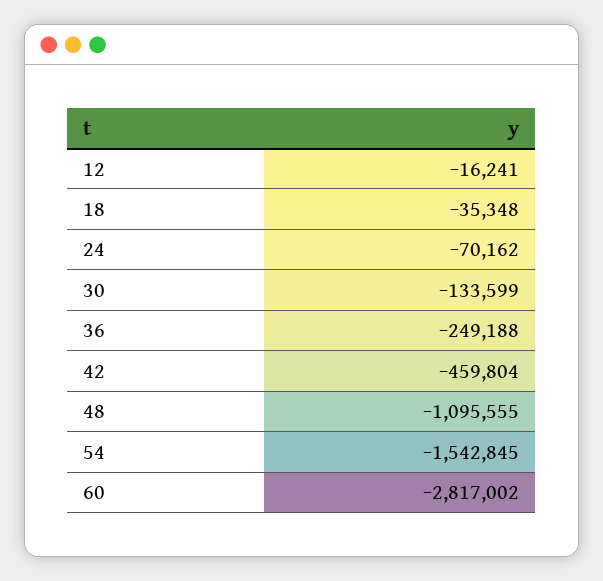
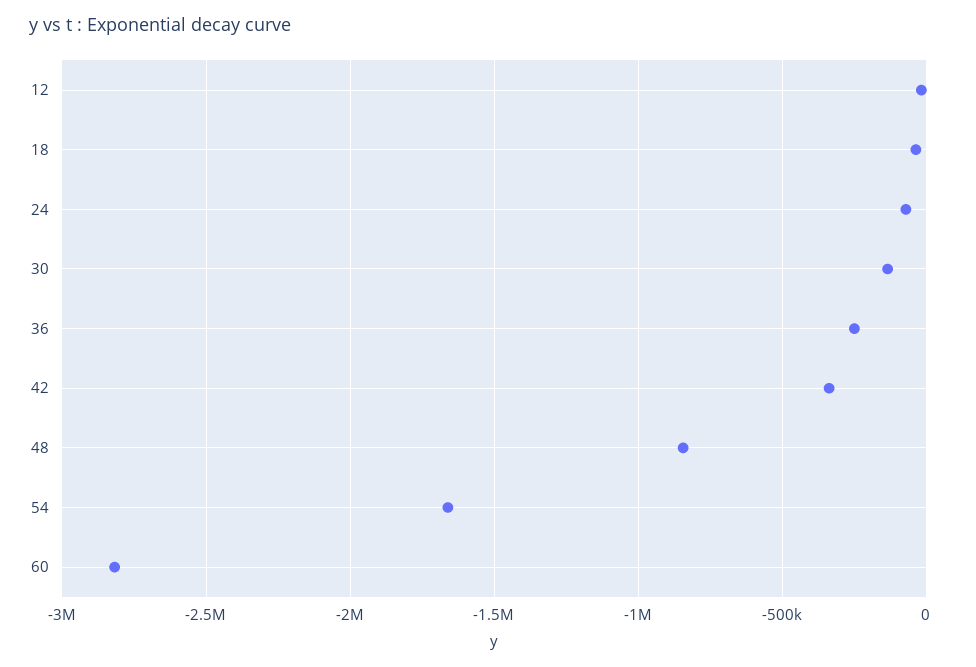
  {
    "12": -16241,
    "18": -35348,
    "24": -70162,
    "30": -133599,
    "36": -249188,
-   "42": -459804,
+   "42": -350000,
-   "48": -1095555,
+   "48": -850000,
-   "54": -1542845,
+   "54": -1650000,
    "60": -2817002
  }

